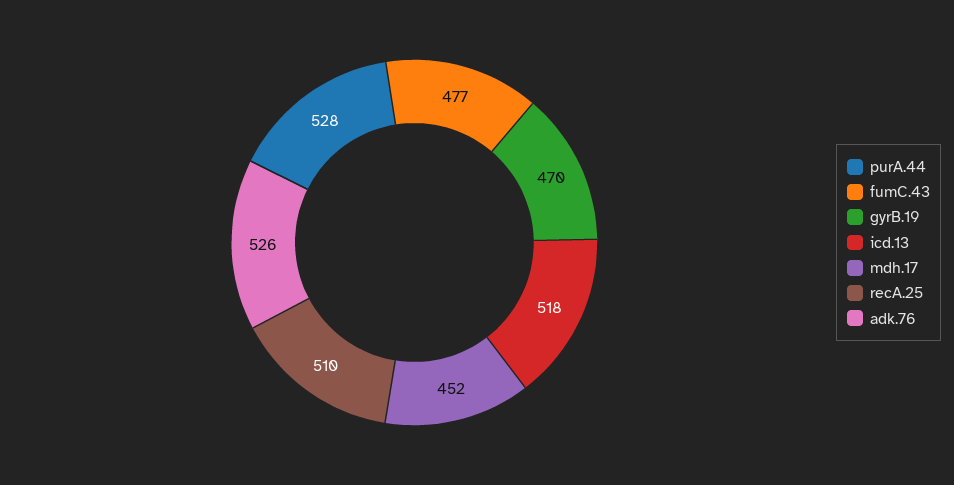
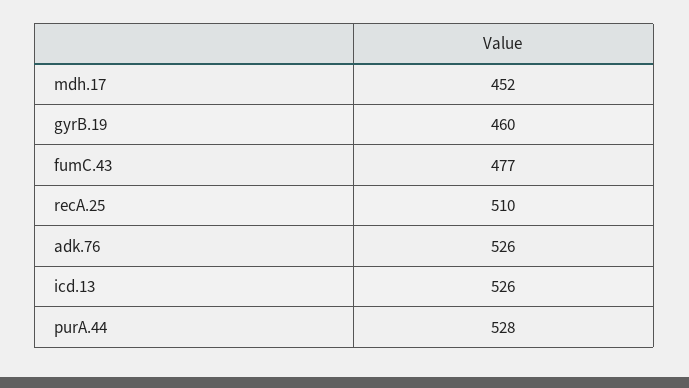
  {
    "purA.44": 528,
    "fumC.43": 477,
-   "gyrB.19": 470,
+   "gyrB.19": 460,
-   "icd.13": 518,
+   "icd.13": 526,
    "mdh.17": 452,
    "recA.25": 510,
    "adk.76": 526
  }

